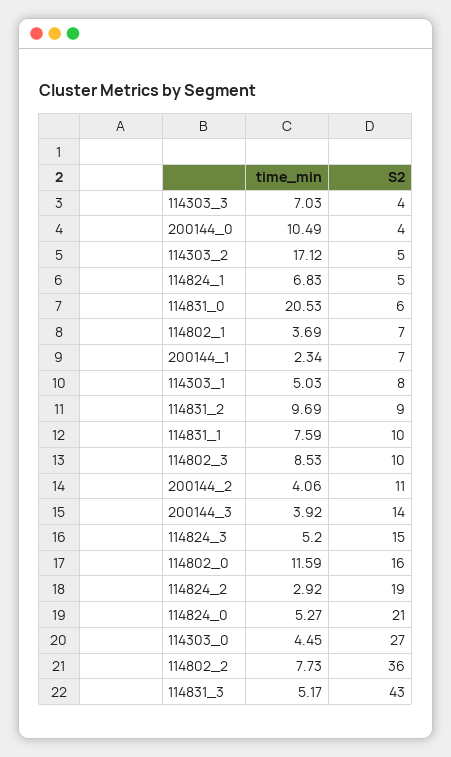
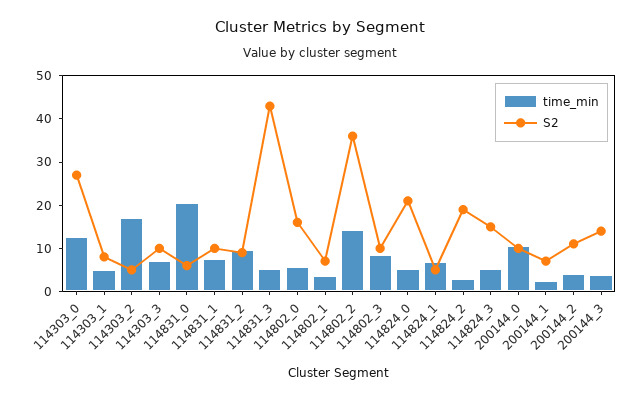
  {
    "time_min": {
      "114303_3": 7.03,
      "200144_0": 10.49,
      "114303_2": 17.12,
      "114824_1": 6.83,
      "114831_0": 20.53,
      "114802_1": 3.69,
      "200144_1": 2.34,
      "114303_1": 5.03,
      "114831_2": 9.69,
      "114831_1": 7.59,
      "114802_3": 8.53,
      "200144_2": 4.06,
      "200144_3": 3.92,
      "114824_3": 5.2,
-     "114802_0": 11.59,
+     "114802_0": 6,
      "114824_2": 2.92,
      "114824_0": 5.27,
-     "114303_0": 4.45,
+     "114303_0": 12,
-     "114802_2": 7.73,
+     "114802_2": 14,
      "114831_3": 5.17
    },
    "S2": {
-     "114303_3": 4,
+     "114303_3": 10,
-     "200144_0": 4,
+     "200144_0": 10,
      "114303_2": 5,
      "114824_1": 5,
      "114831_0": 6,
      "114802_1": 7,
      "200144_1": 7,
      "114303_1": 8,
      "114831_2": 9,
      "114831_1": 10,
      "114802_3": 10,
      "200144_2": 11,
      "200144_3": 14,
      "114824_3": 15,
      "114802_0": 16,
      "114824_2": 19,
      "114824_0": 21,
      "114303_0": 27,
      "114802_2": 36,
      "114831_3": 43
    }
  }

